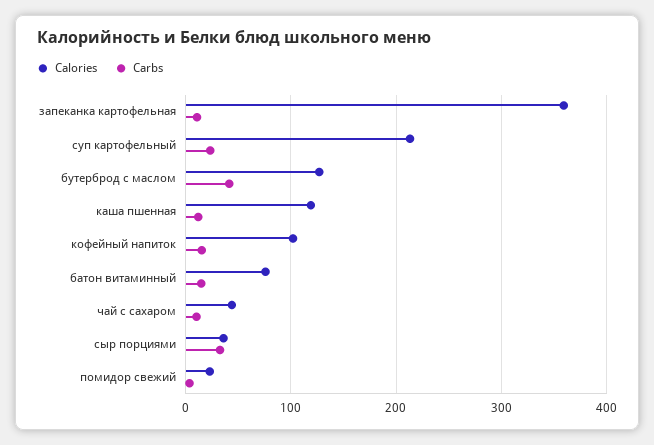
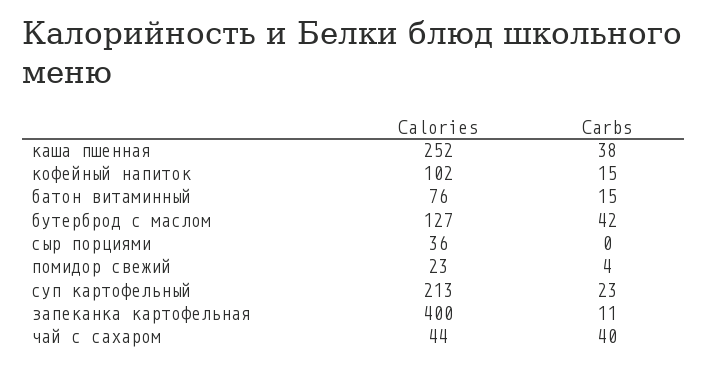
  {
    "Calories": {
-     "запеканка картофельная": 360,
+     "запеканка картофельная": 400,
      "суп картофельный": 213,
      "бутерброд с маслом": 127,
-     "каша пшенная": 120,
+     "каша пшенная": 252,
      "кофейный напиток": 102,
      "батон витаминный": 76,
      "чай с сахаром": 44,
      "сыр порциями": 36,
      "помидор свежий": 23
    },
    "Carbs": {
      "запеканка картофельная": 11,
      "суп картофельный": 23,
      "бутерброд с маслом": 42,
-     "каша пшенная": 10,
+     "каша пшенная": 38,
      "кофейный напиток": 15,
      "батон витаминный": 15,
-     "чай с сахаром": 10,
+     "чай с сахаром": 40,
-     "сыр порциями": 30,
+     "сыр порциями": 0,
      "помидор свежий": 4
    }
  }

